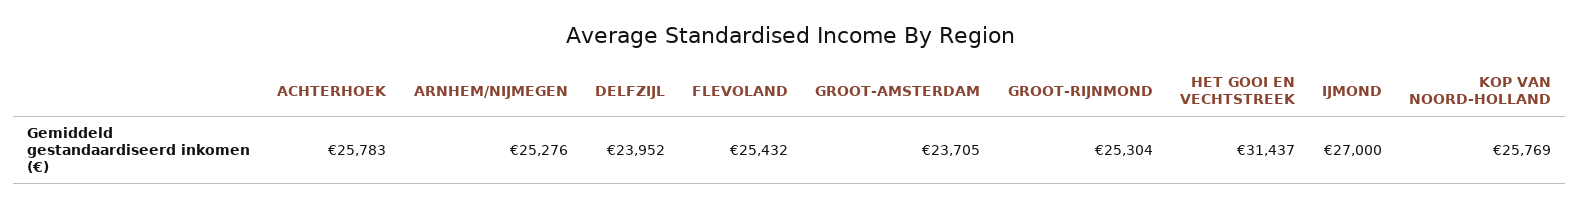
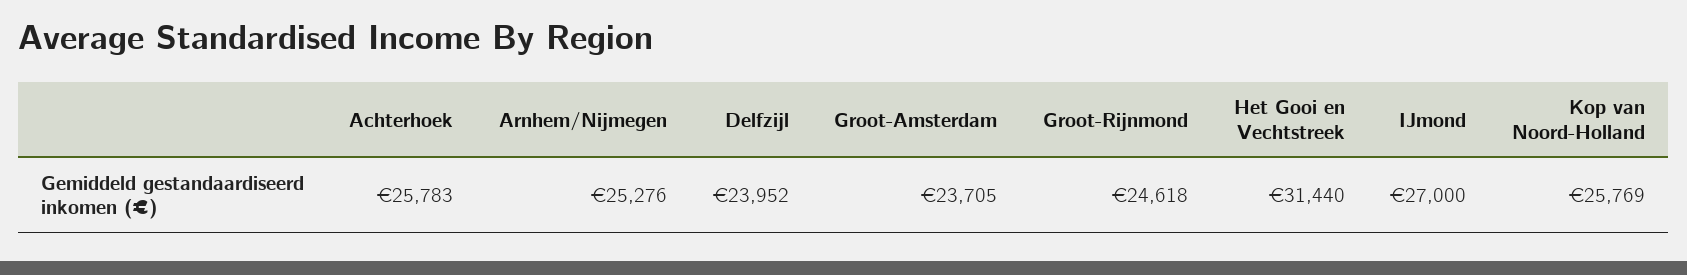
  {
    "ACHTERHOEK": 25783,
    "ARNHEM/NIJMEGEN": 25276,
    "DELFZIJL": 23952,
-   "FLEVOLAND": 25432,
    "GROOT-AMSTERDAM": 23705,
-   "GROOT-RIJNMOND": 25304,
+   "GROOT-RIJNMOND": 24618,
-   "HET GOOI EN VECHTSTREEK": 31437,
+   "HET GOOI EN VECHTSTREEK": 31440,
    "IJMOND": 27000,
    "KOP VAN NOORD-HOLLAND": 25769
  }

